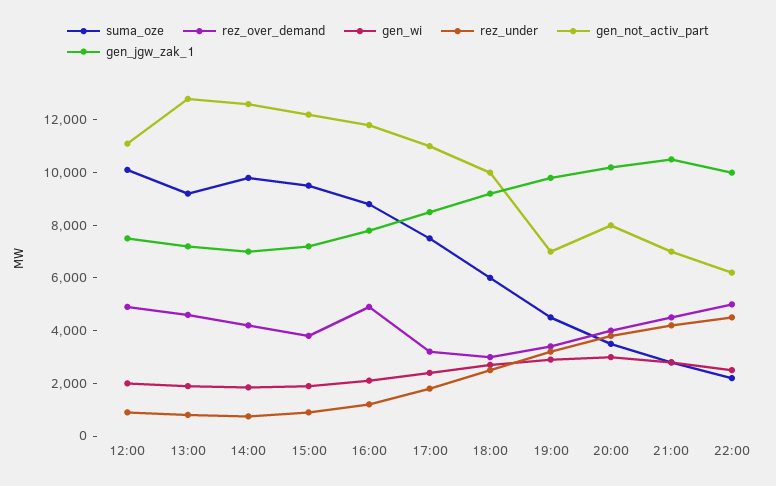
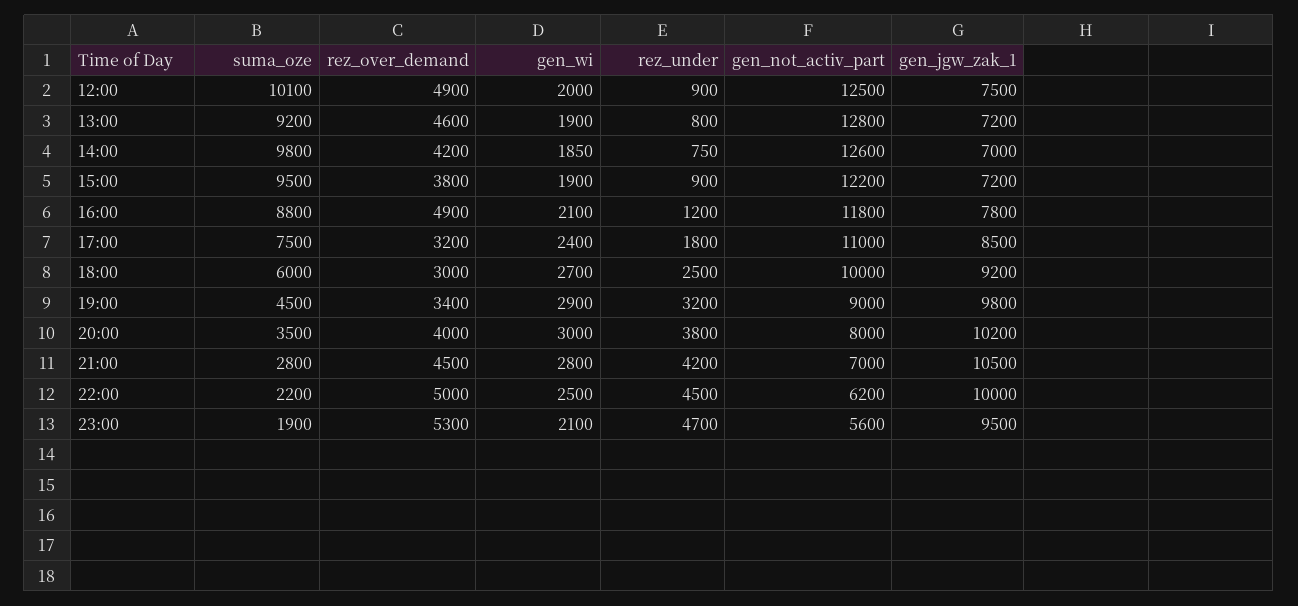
  {
    "suma_oze": {
      "12:00": 10100,
      "13:00": 9200,
      "14:00": 9800,
      "15:00": 9500,
      "16:00": 8800,
      "17:00": 7500,
      "18:00": 6000,
      "19:00": 4500,
      "20:00": 3500,
      "21:00": 2800,
-     "22:00": 2200
+     "22:00": 2200,
+     "23:00": 1900
    },
    "rez_over_demand": {
      "12:00": 4900,
      "13:00": 4600,
      "14:00": 4200,
      "15:00": 3800,
      "16:00": 4900,
      "17:00": 3200,
      "18:00": 3000,
      "19:00": 3400,
      "20:00": 4000,
      "21:00": 4500,
-     "22:00": 5000
+     "22:00": 5000,
+     "23:00": 5300
    },
    "gen_wi": {
      "12:00": 2000,
      "13:00": 1900,
      "14:00": 1850,
      "15:00": 1900,
      "16:00": 2100,
      "17:00": 2400,
      "18:00": 2700,
      "19:00": 2900,
      "20:00": 3000,
      "21:00": 2800,
-     "22:00": 2500
+     "22:00": 2500,
+     "23:00": 2100
    },
    "rez_under": {
      "12:00": 900,
      "13:00": 800,
      "14:00": 750,
      "15:00": 900,
      "16:00": 1200,
      "17:00": 1800,
      "18:00": 2500,
      "19:00": 3200,
      "20:00": 3800,
      "21:00": 4200,
-     "22:00": 4500
+     "22:00": 4500,
+     "23:00": 4700
    },
    "gen_not_activ_part": {
-     "12:00": 11000,
+     "12:00": 12500,
      "13:00": 12800,
      "14:00": 12600,
      "15:00": 12200,
      "16:00": 11800,
      "17:00": 11000,
      "18:00": 10000,
-     "19:00": 7000,
+     "19:00": 9000,
      "20:00": 8000,
      "21:00": 7000,
-     "22:00": 6200
+     "22:00": 6200,
+     "23:00": 5600
    },
    "gen_jgw_zak_1": {
      "12:00": 7500,
      "13:00": 7200,
      "14:00": 7000,
      "15:00": 7200,
      "16:00": 7800,
      "17:00": 8500,
      "18:00": 9200,
      "19:00": 9800,
      "20:00": 10200,
      "21:00": 10500,
-     "22:00": 10000
+     "22:00": 10000,
+     "23:00": 9500
    }
  }

